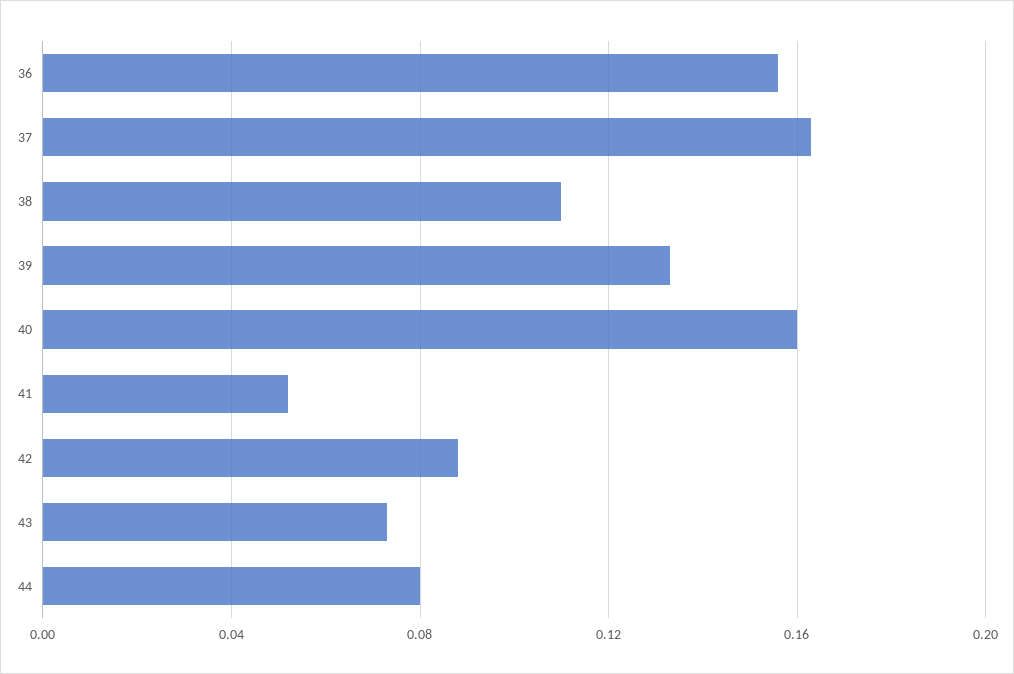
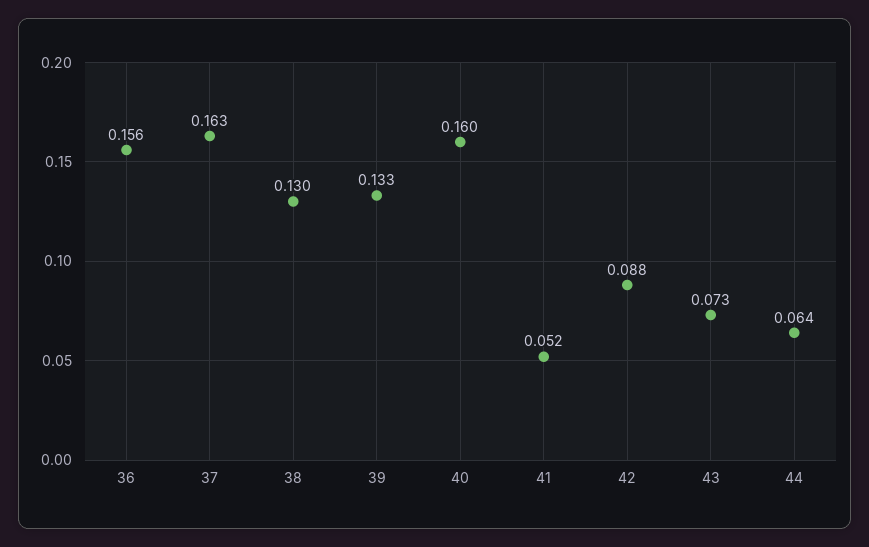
  {
    "36": 0.156,
    "37": 0.163,
-   "38": 0.11,
+   "38": 0.13,
    "39": 0.133,
    "40": 0.16,
    "41": 0.052,
    "42": 0.088,
    "43": 0.073,
-   "44": 0.08
+   "44": 0.064
  }

